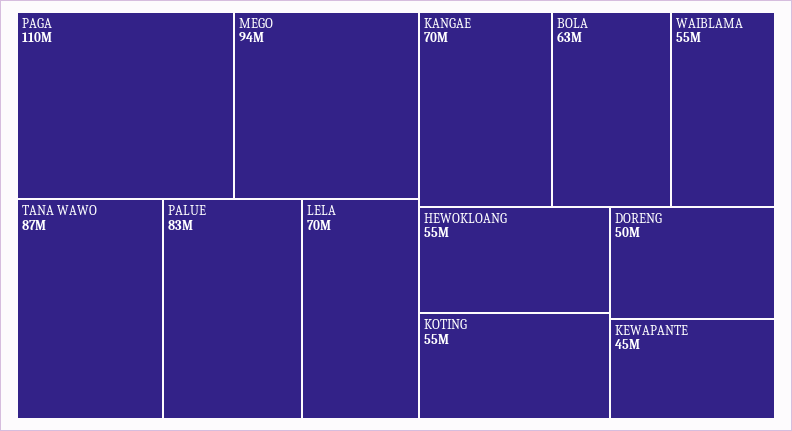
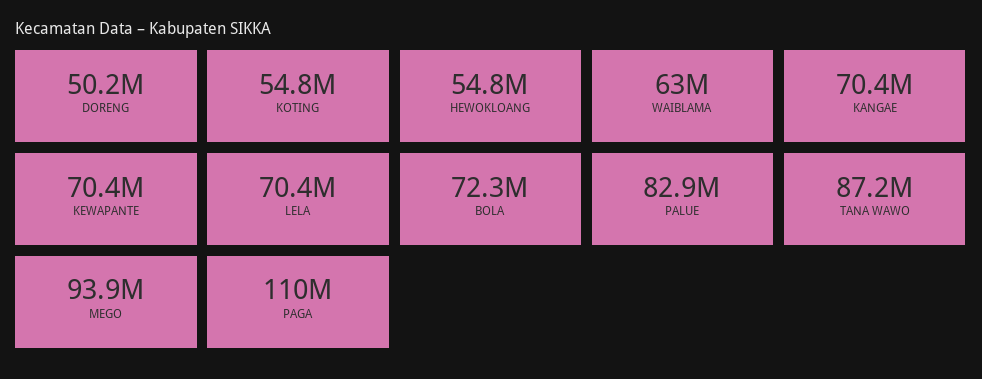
  {
    "PAGA": 110000000,
    "MEGO": 93900000,
    "TANA WAWO": 87200000,
    "PALUE": 82900000,
    "LELA": 70400000,
    "KANGAE": 70400000,
-   "BOLA": 63000000,
+   "BOLA": 72300000,
-   "WAIBLAMA": 55000000,
+   "WAIBLAMA": 63000000,
    "HEWOKLOANG": 54800000,
    "KOTING": 54800000,
    "DORENG": 50200000,
-   "KEWAPANTE": 45000000
+   "KEWAPANTE": 70400000
  }

